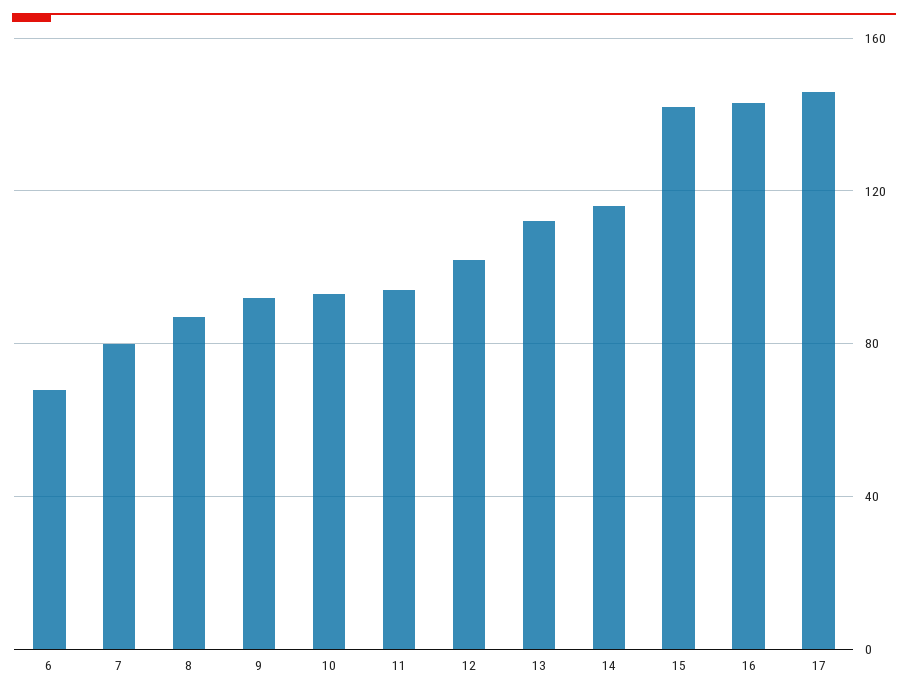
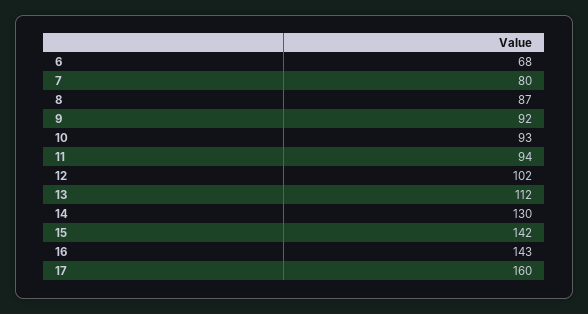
  {
    "6": 68,
    "7": 80,
    "8": 87,
    "9": 92,
    "10": 93,
    "11": 94,
    "12": 102,
    "13": 112,
-   "14": 115,
+   "14": 130,
    "15": 142,
    "16": 143,
-   "17": 145
+   "17": 160
  }

